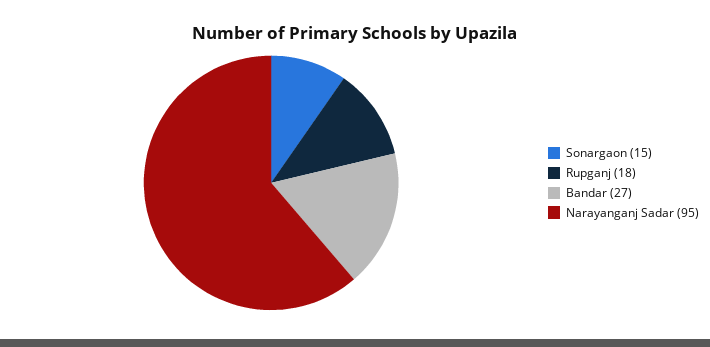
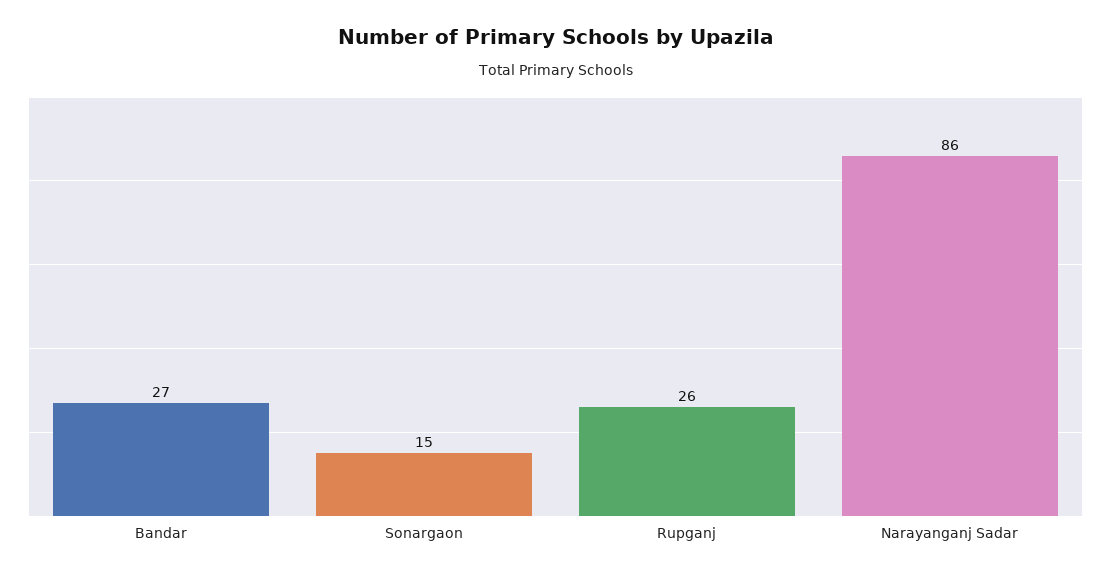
  {
    "Sonargaon": 15,
-   "Rupganj": 18,
+   "Rupganj": 26,
    "Bandar": 27,
-   "Narayanganj Sadar": 95
+   "Narayanganj Sadar": 86
  }

